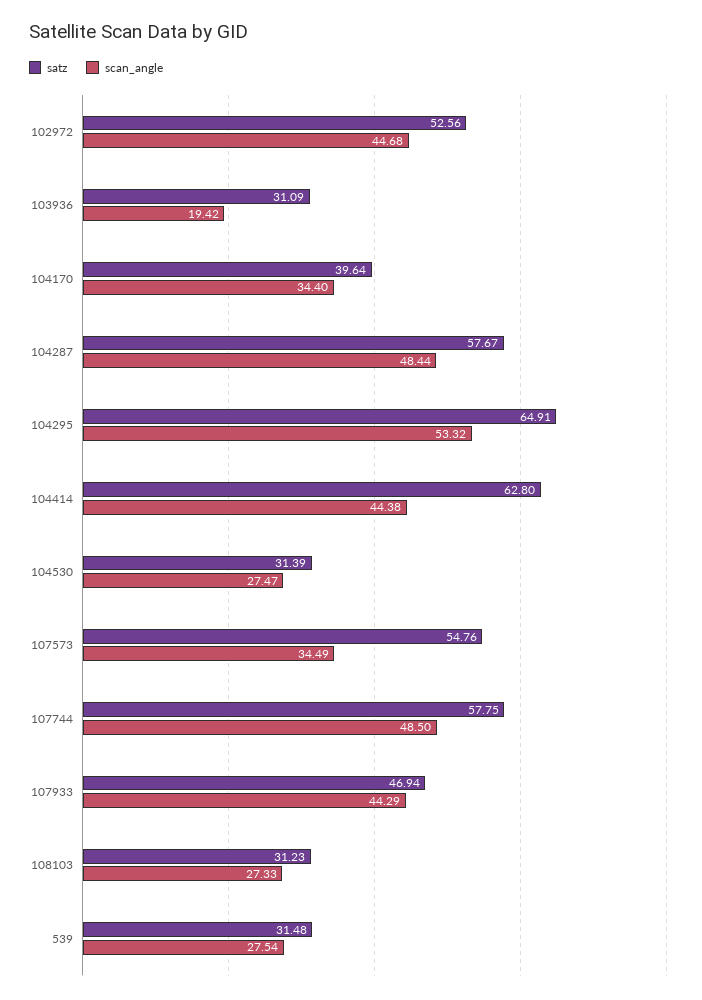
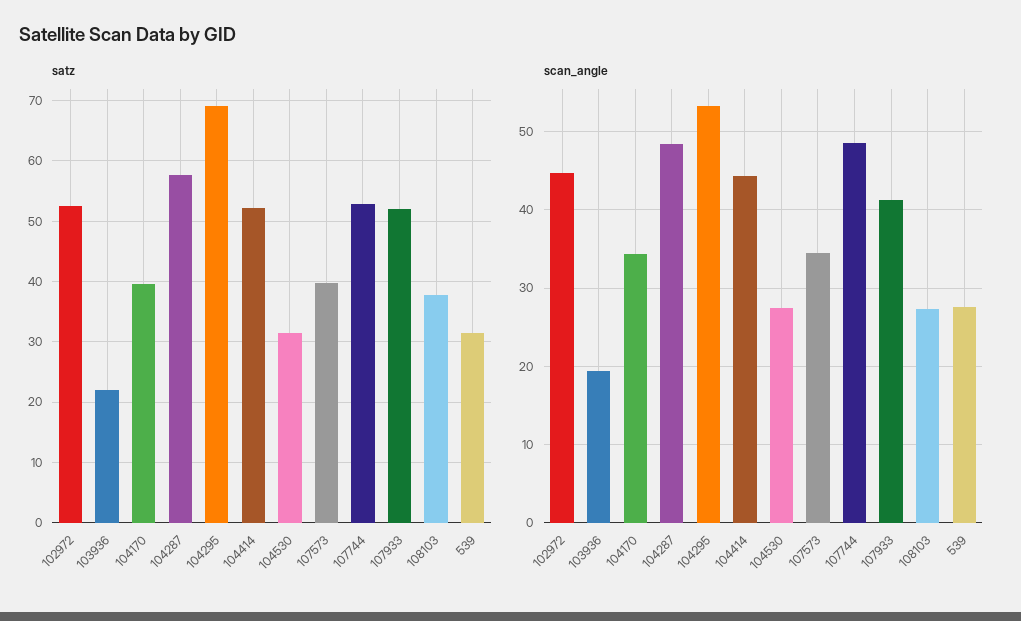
  {
    "satz": {
      "102972": 52.56,
-     "103936": 31.09,
+     "103936": 22,
      "104170": 39.64,
      "104287": 57.67,
-     "104295": 64.91,
+     "104295": 69,
-     "104414": 62.8,
+     "104414": 52,
      "104530": 31.39,
-     "107573": 54.76,
+     "107573": 40,
-     "107744": 57.75,
+     "107744": 53,
-     "107933": 46.94,
+     "107933": 52,
-     "108103": 31.23,
+     "108103": 38,
      "539": 31.48
    },
    "scan_angle": {
      "102972": 44.68,
      "103936": 19.42,
      "104170": 34.4,
      "104287": 48.44,
      "104295": 53.32,
      "104414": 44.38,
      "104530": 27.47,
      "107573": 34.49,
      "107744": 48.5,
-     "107933": 44.29,
+     "107933": 41,
      "108103": 27.33,
      "539": 27.54
    }
  }

